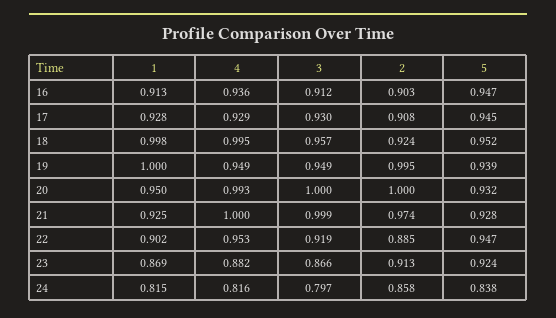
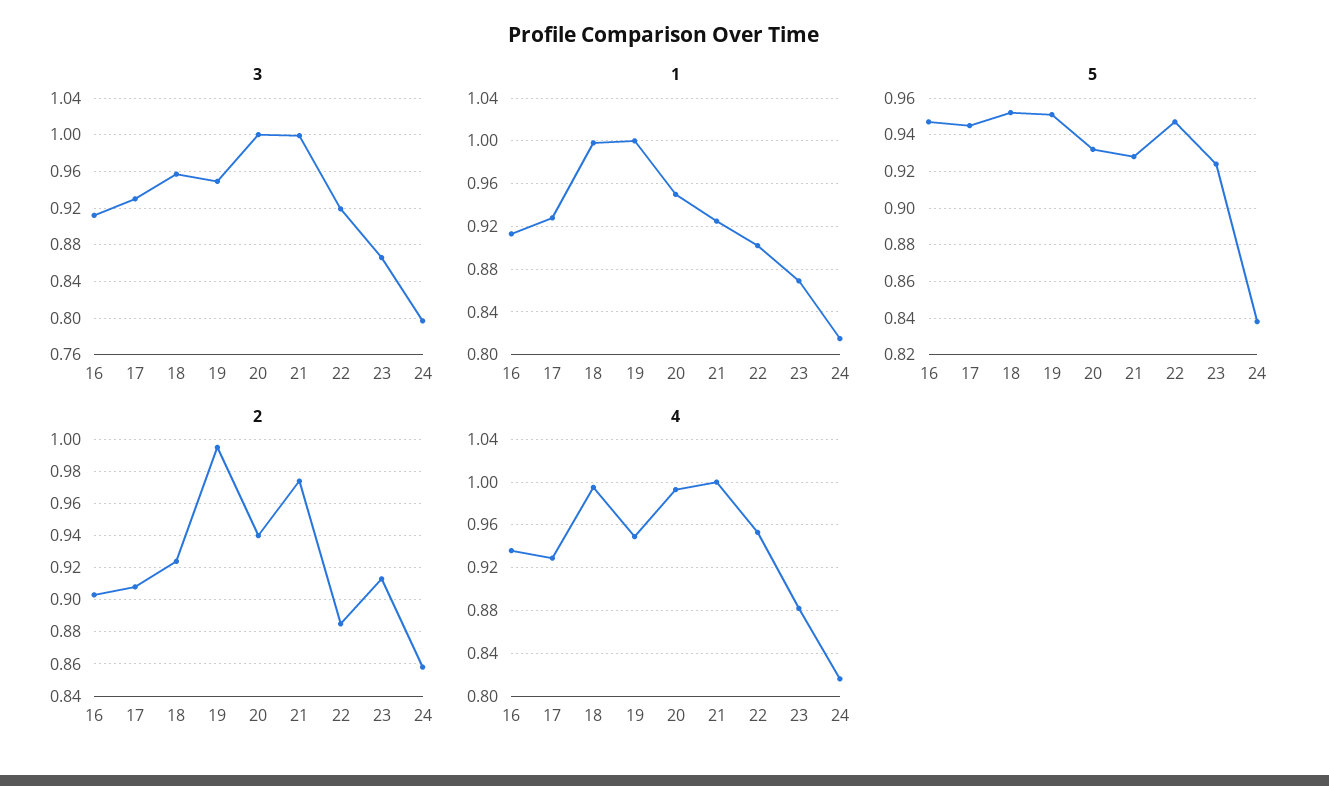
  {
    "1": {
      "16": 0.913,
      "17": 0.928,
      "18": 0.998,
      "19": 1,
      "20": 0.95,
      "21": 0.925,
      "22": 0.902,
      "23": 0.869,
      "24": 0.815
    },
    "4": {
      "16": 0.936,
      "17": 0.929,
      "18": 0.995,
      "19": 0.949,
      "20": 0.993,
      "21": 1,
      "22": 0.953,
      "23": 0.882,
      "24": 0.816
    },
    "3": {
      "16": 0.912,
      "17": 0.93,
      "18": 0.957,
      "19": 0.949,
      "20": 1,
      "21": 0.999,
      "22": 0.919,
      "23": 0.866,
      "24": 0.797
    },
    "2": {
      "16": 0.903,
      "17": 0.908,
      "18": 0.924,
      "19": 0.995,
-     "20": 1,
+     "20": 0.94,
      "21": 0.974,
      "22": 0.885,
      "23": 0.913,
      "24": 0.858
    },
    "5": {
      "16": 0.947,
      "17": 0.945,
      "18": 0.952,
-     "19": 0.939,
+     "19": 0.95,
      "20": 0.932,
      "21": 0.928,
      "22": 0.947,
      "23": 0.924,
      "24": 0.838
    }
  }

